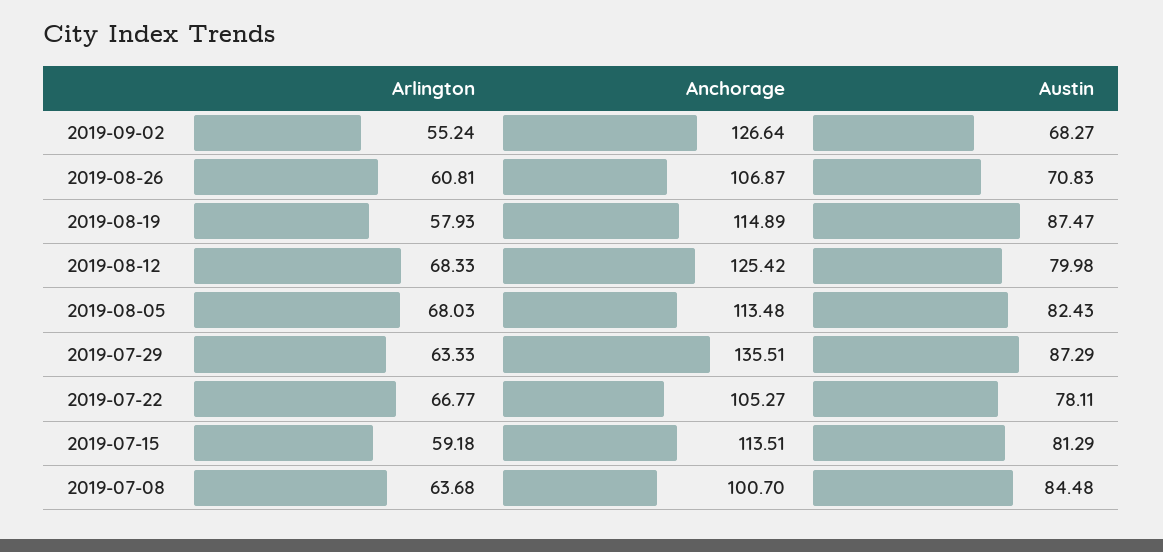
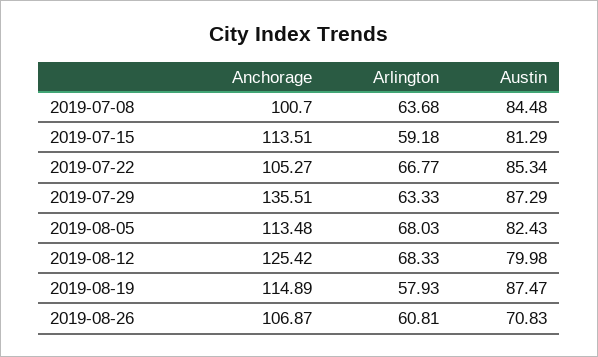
  {
    "Arlington": {
-     "2019-09-02": 55.24,
      "2019-08-26": 60.81,
      "2019-08-19": 57.93,
      "2019-08-12": 68.33,
      "2019-08-05": 68.03,
      "2019-07-29": 63.33,
      "2019-07-22": 66.77,
      "2019-07-15": 59.18,
      "2019-07-08": 63.68
    },
    "Anchorage": {
-     "2019-09-02": 126.64,
      "2019-08-26": 106.87,
      "2019-08-19": 114.89,
      "2019-08-12": 125.42,
      "2019-08-05": 113.48,
      "2019-07-29": 135.51,
      "2019-07-22": 105.27,
      "2019-07-15": 113.51,
      "2019-07-08": 100.7
    },
    "Austin": {
-     "2019-09-02": 68.27,
      "2019-08-26": 70.83,
      "2019-08-19": 87.47,
      "2019-08-12": 79.98,
      "2019-08-05": 82.43,
      "2019-07-29": 87.29,
-     "2019-07-22": 78.11,
+     "2019-07-22": 85.34,
      "2019-07-15": 81.29,
      "2019-07-08": 84.48
    }
  }

